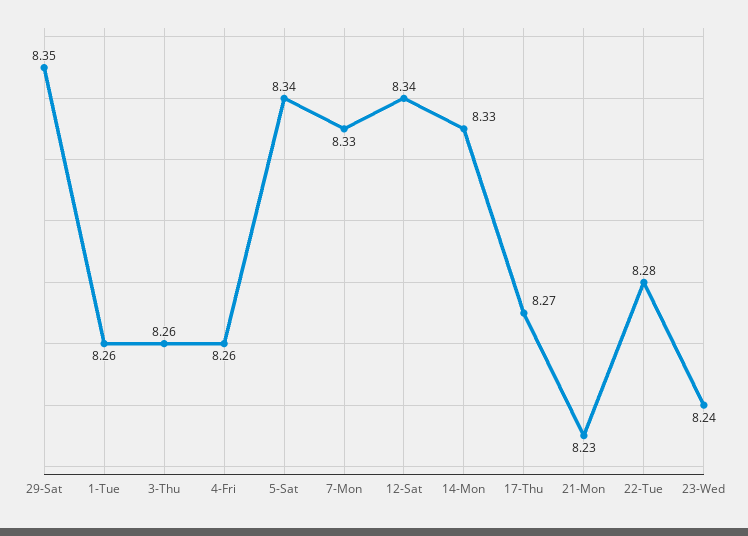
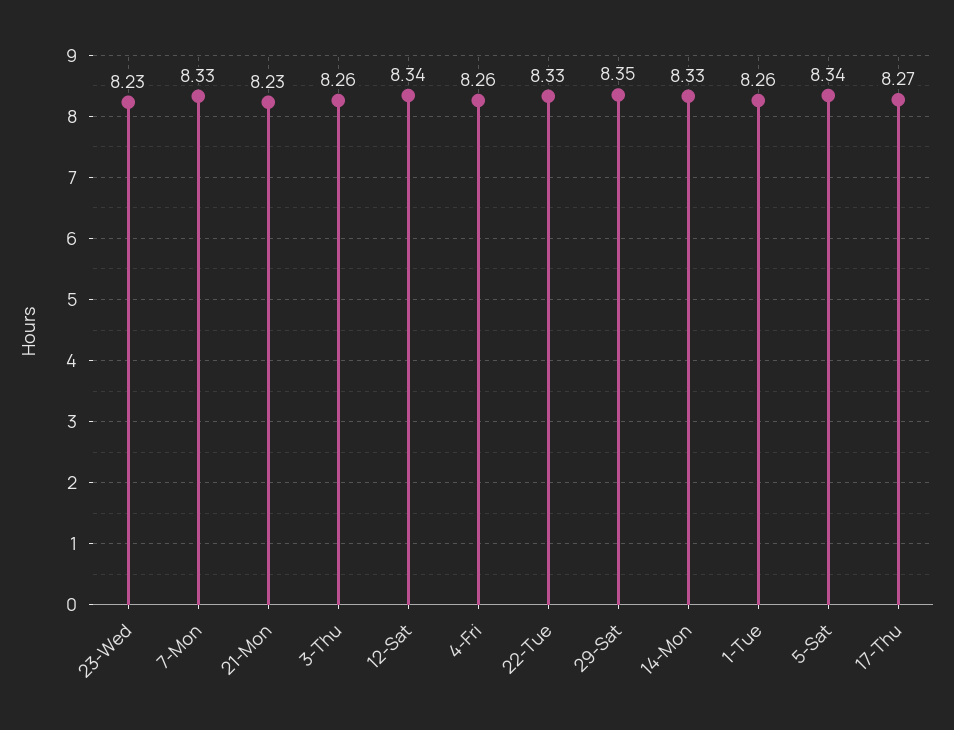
  {
    "29-Sat": 8.35,
    "1-Tue": 8.26,
    "3-Thu": 8.26,
    "4-Fri": 8.26,
    "5-Sat": 8.34,
    "7-Mon": 8.33,
    "12-Sat": 8.34,
    "14-Mon": 8.33,
    "17-Thu": 8.27,
    "21-Mon": 8.23,
-   "22-Tue": 8.28,
+   "22-Tue": 8.33,
-   "23-Wed": 8.24
+   "23-Wed": 8.23
  }

